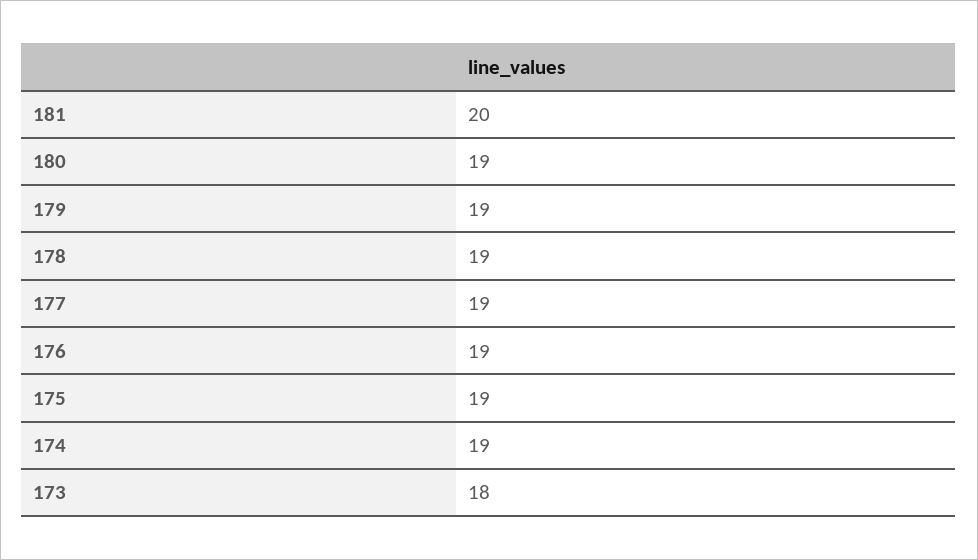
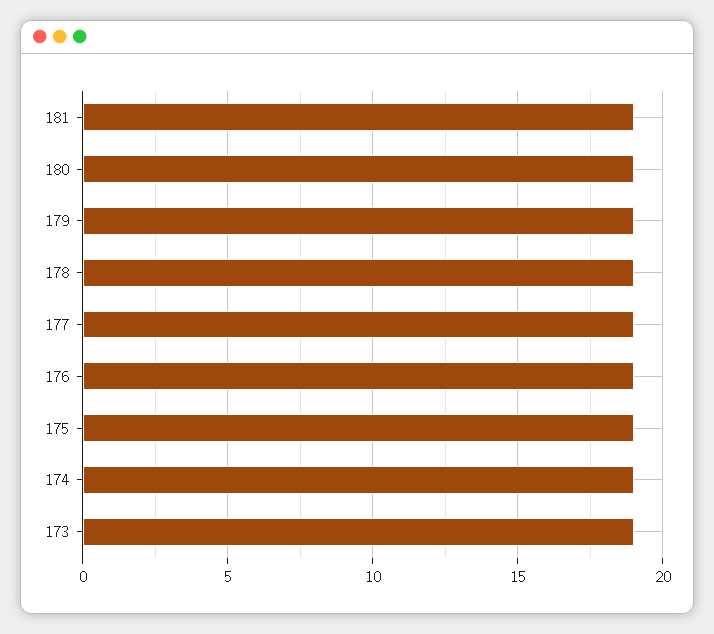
  {
-   "181": 20,
+   "181": 19,
    "180": 19,
    "179": 19,
    "178": 19,
    "177": 19,
    "176": 19,
    "175": 19,
    "174": 19,
-   "173": 18
+   "173": 19
  }

